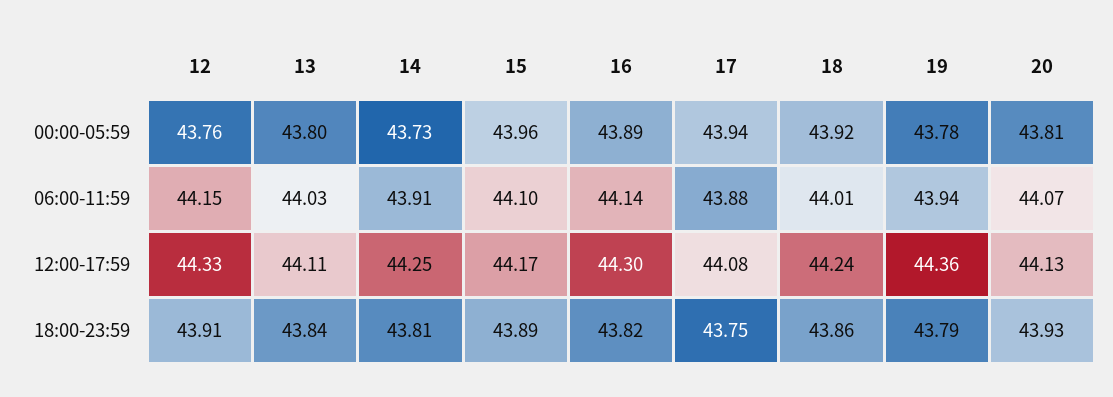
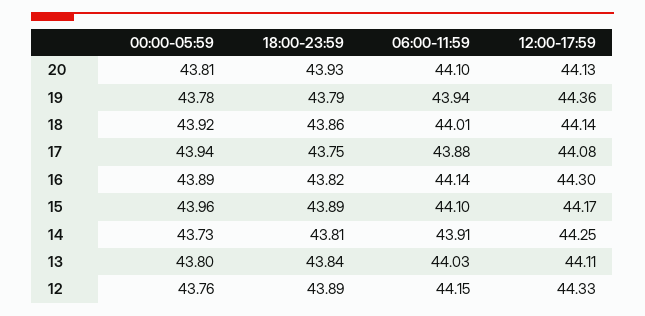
  {
    "12": {
      "00:00-05:59": 43.76,
      "06:00-11:59": 44.15,
      "12:00-17:59": 44.33,
-     "18:00-23:59": 43.91
+     "18:00-23:59": 43.89
    },
    "13": {
      "00:00-05:59": 43.8,
      "06:00-11:59": 44.03,
      "12:00-17:59": 44.11,
      "18:00-23:59": 43.84
    },
    "14": {
      "00:00-05:59": 43.73,
      "06:00-11:59": 43.91,
      "12:00-17:59": 44.25,
      "18:00-23:59": 43.81
    },
    "15": {
      "00:00-05:59": 43.96,
      "06:00-11:59": 44.1,
      "12:00-17:59": 44.17,
      "18:00-23:59": 43.89
    },
    "16": {
      "00:00-05:59": 43.89,
      "06:00-11:59": 44.14,
      "12:00-17:59": 44.3,
      "18:00-23:59": 43.82
    },
    "17": {
      "00:00-05:59": 43.94,
      "06:00-11:59": 43.88,
      "12:00-17:59": 44.08,
      "18:00-23:59": 43.75
    },
    "18": {
      "00:00-05:59": 43.92,
      "06:00-11:59": 44.01,
-     "12:00-17:59": 44.24,
+     "12:00-17:59": 44.14,
      "18:00-23:59": 43.86
    },
    "19": {
      "00:00-05:59": 43.78,
      "06:00-11:59": 43.94,
      "12:00-17:59": 44.36,
      "18:00-23:59": 43.79
    },
    "20": {
      "00:00-05:59": 43.81,
-     "06:00-11:59": 44.07,
+     "06:00-11:59": 44.1,
      "12:00-17:59": 44.13,
      "18:00-23:59": 43.93
    }
  }

